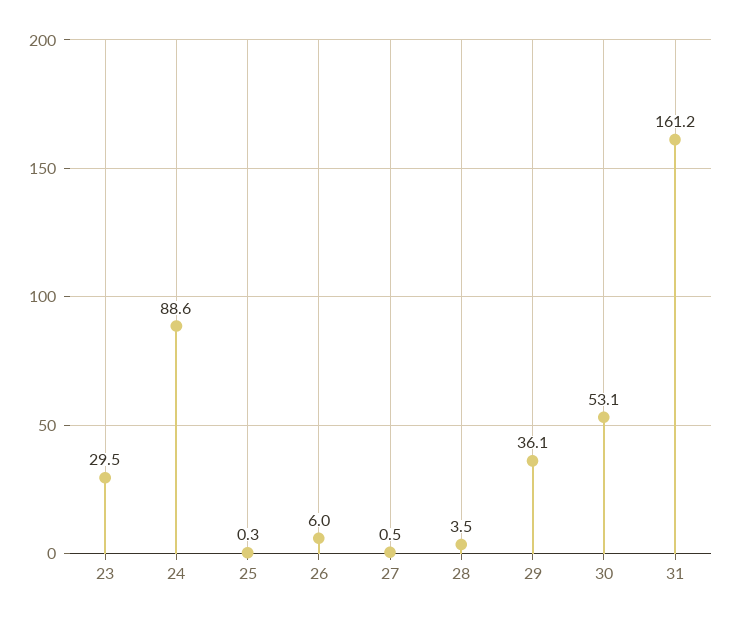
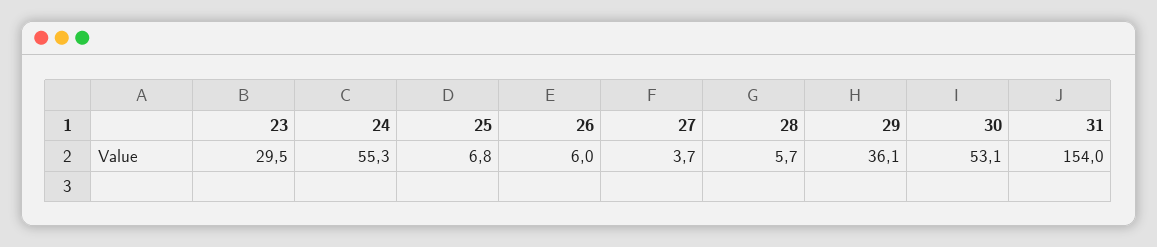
  {
    "23": 29.5,
-   "24": 88.6,
+   "24": 55.3,
-   "25": 0.3,
+   "25": 6.8,
    "26": 6,
-   "27": 0.5,
+   "27": 3.7,
-   "28": 3.5,
+   "28": 5.7,
    "29": 36.1,
    "30": 53.1,
-   "31": 161.2
+   "31": 154
  }

